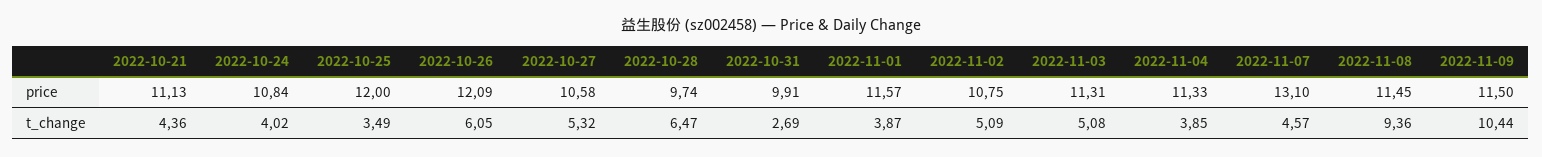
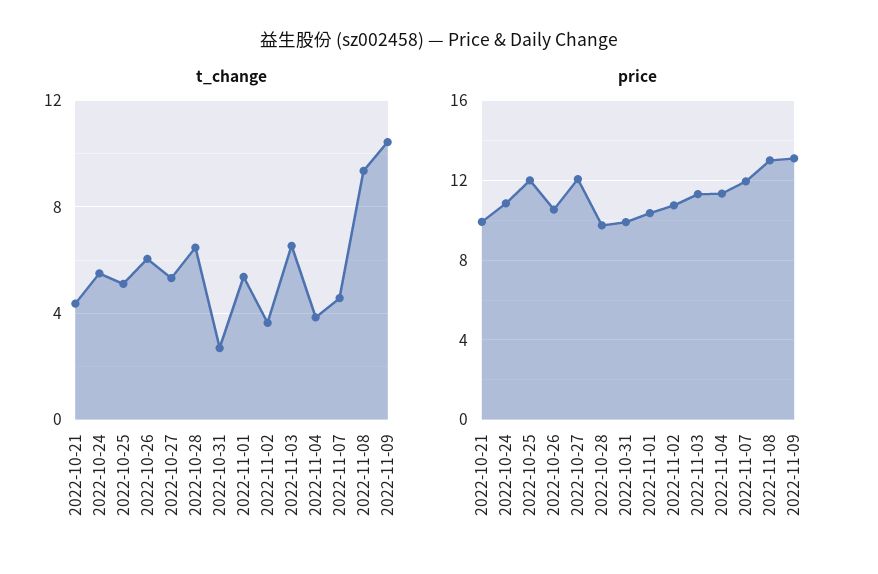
  {
    "price": {
-     "2022-10-21": 11.13,
+     "2022-10-21": 10,
      "2022-10-24": 10.84,
      "2022-10-25": 12,
-     "2022-10-26": 12.09,
+     "2022-10-26": 10.5,
-     "2022-10-27": 10.58,
+     "2022-10-27": 12,
      "2022-10-28": 9.74,
      "2022-10-31": 9.91,
-     "2022-11-01": 11.57,
+     "2022-11-01": 10.5,
      "2022-11-02": 10.75,
      "2022-11-03": 11.31,
      "2022-11-04": 11.33,
-     "2022-11-07": 13.1,
+     "2022-11-07": 12,
-     "2022-11-08": 11.45,
+     "2022-11-08": 13,
-     "2022-11-09": 11.5
+     "2022-11-09": 13
    },
    "t_change": {
      "2022-10-21": 4.36,
-     "2022-10-24": 4.02,
+     "2022-10-24": 5.5,
-     "2022-10-25": 3.49,
+     "2022-10-25": 5,
      "2022-10-26": 6.05,
      "2022-10-27": 5.32,
      "2022-10-28": 6.47,
      "2022-10-31": 2.69,
-     "2022-11-01": 3.87,
+     "2022-11-01": 5.5,
-     "2022-11-02": 5.09,
+     "2022-11-02": 3.5,
-     "2022-11-03": 5.08,
+     "2022-11-03": 6.5,
      "2022-11-04": 3.85,
      "2022-11-07": 4.57,
      "2022-11-08": 9.36,
      "2022-11-09": 10.44
    }
  }

